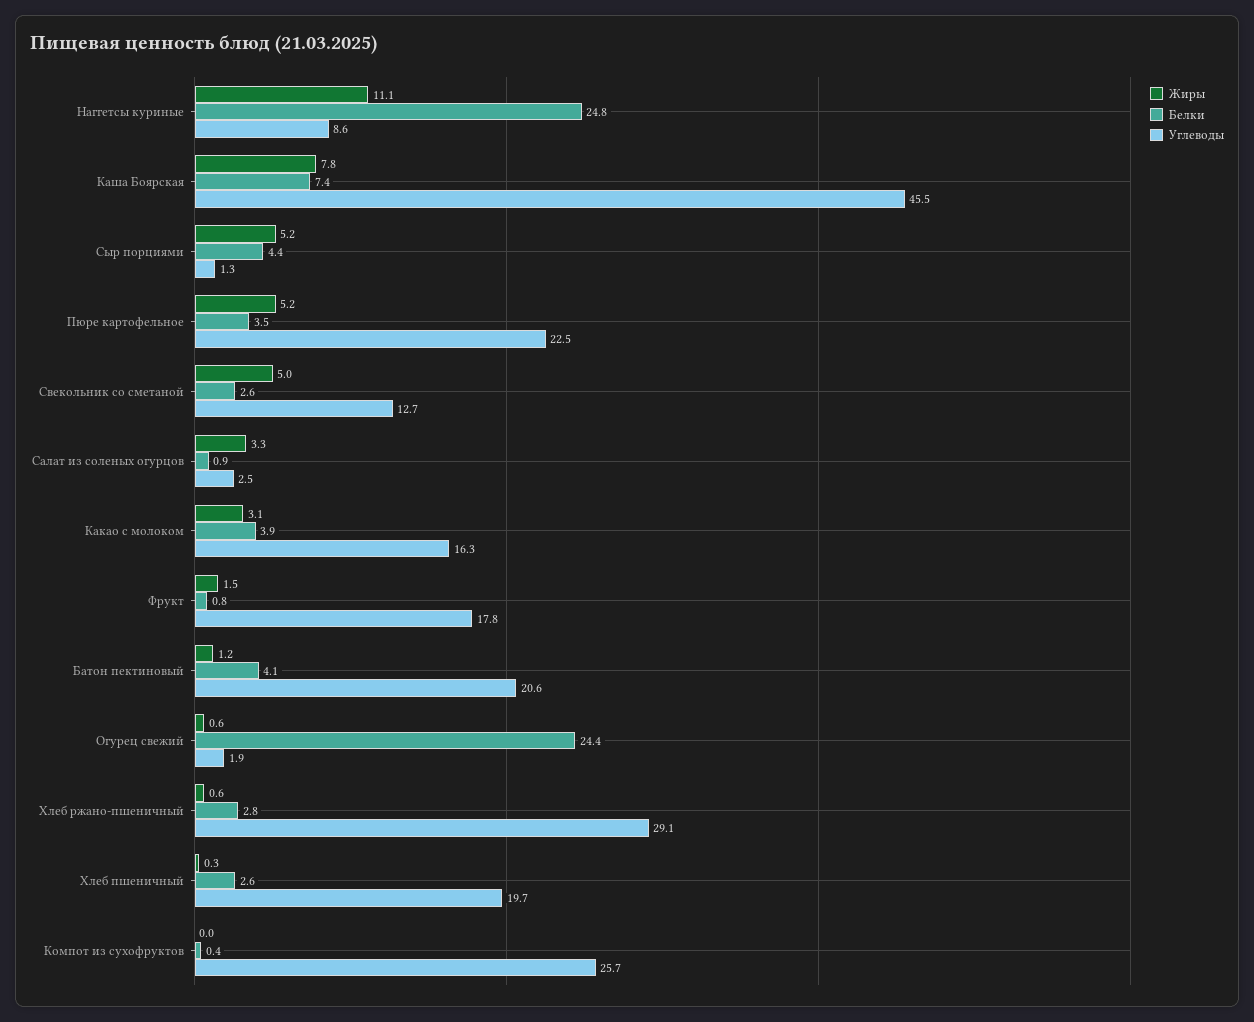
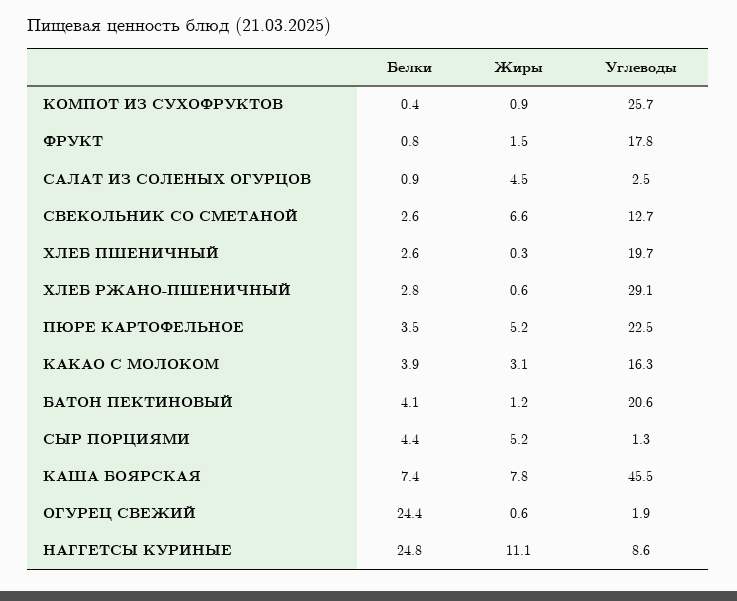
  {
    "Жиры": {
      "Наггетсы куриные": 11.1,
      "Каша Боярская": 7.8,
      "Сыр порциями": 5.2,
      "Пюре картофельное": 5.2,
-     "Свекольник со сметаной": 5,
+     "Свекольник со сметаной": 6.6,
-     "Салат из соленых огурцов": 3.3,
+     "Салат из соленых огурцов": 4.5,
      "Какао с молоком": 3.1,
      "Фрукт": 1.5,
      "Батон пектиновый": 1.2,
      "Огурец свежий": 0.6,
      "Хлеб ржано-пшеничный": 0.6,
      "Хлеб пшеничный": 0.3,
-     "Компот из сухофруктов": 0
+     "Компот из сухофруктов": 0.9
    },
    "Белки": {
      "Наггетсы куриные": 24.8,
      "Каша Боярская": 7.4,
      "Сыр порциями": 4.4,
      "Пюре картофельное": 3.5,
      "Свекольник со сметаной": 2.6,
      "Салат из соленых огурцов": 0.9,
      "Какао с молоком": 3.9,
      "Фрукт": 0.8,
      "Батон пектиновый": 4.1,
      "Огурец свежий": 24.4,
      "Хлеб ржано-пшеничный": 2.8,
      "Хлеб пшеничный": 2.6,
      "Компот из сухофруктов": 0.4
    },
    "Углеводы": {
      "Наггетсы куриные": 8.6,
      "Каша Боярская": 45.5,
      "Сыр порциями": 1.3,
      "Пюре картофельное": 22.5,
      "Свекольник со сметаной": 12.7,
      "Салат из соленых огурцов": 2.5,
      "Какао с молоком": 16.3,
      "Фрукт": 17.8,
      "Батон пектиновый": 20.6,
      "Огурец свежий": 1.9,
      "Хлеб ржано-пшеничный": 29.1,
      "Хлеб пшеничный": 19.7,
      "Компот из сухофруктов": 25.7
    }
  }

